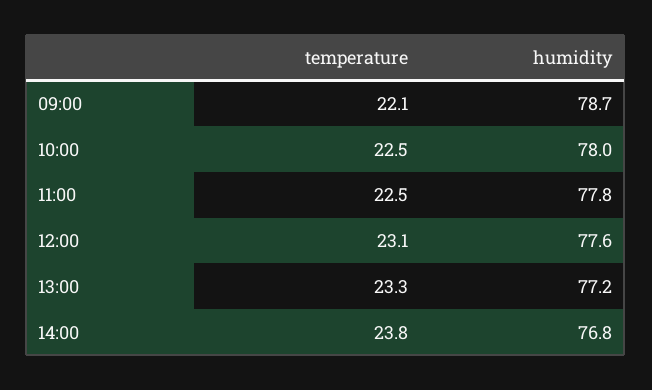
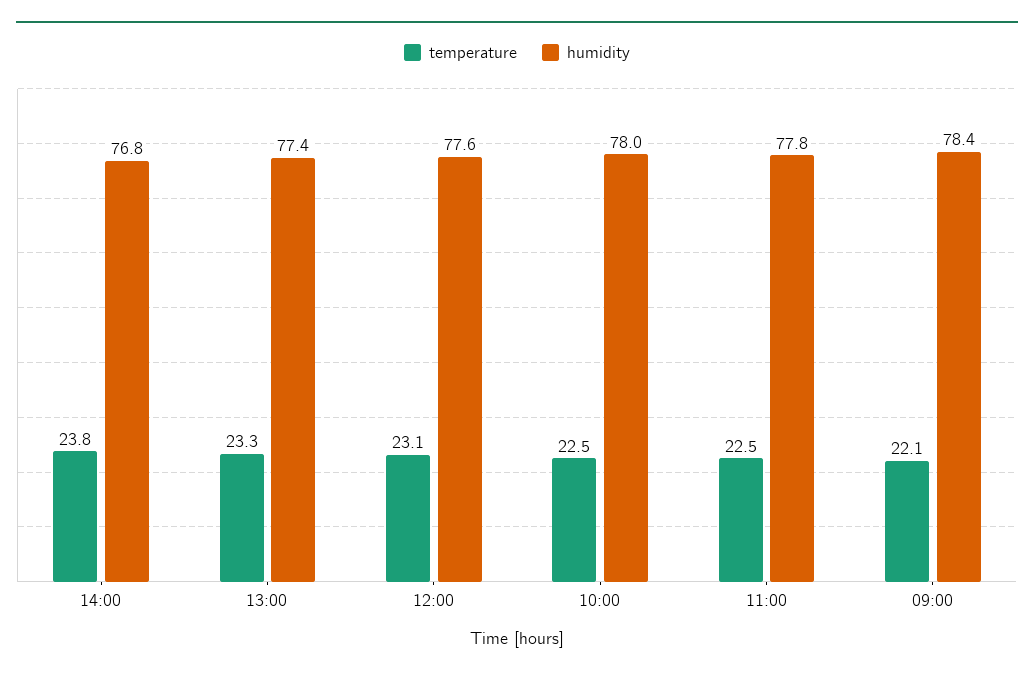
  {
    "temperature": {
      "09:00": 22.1,
      "10:00": 22.5,
      "11:00": 22.5,
      "12:00": 23.1,
      "13:00": 23.3,
      "14:00": 23.8
    },
    "humidity": {
-     "09:00": 78.7,
+     "09:00": 78.4,
      "10:00": 78,
      "11:00": 77.8,
      "12:00": 77.6,
-     "13:00": 77.2,
+     "13:00": 77.4,
      "14:00": 76.8
    }
  }

